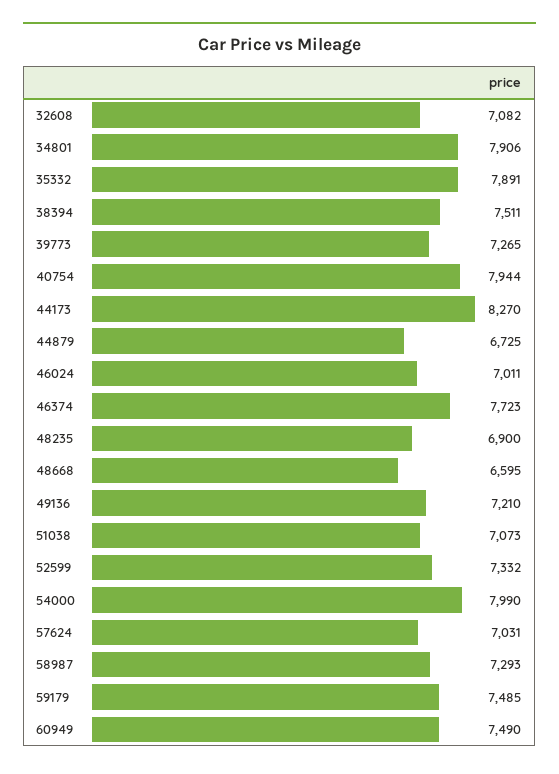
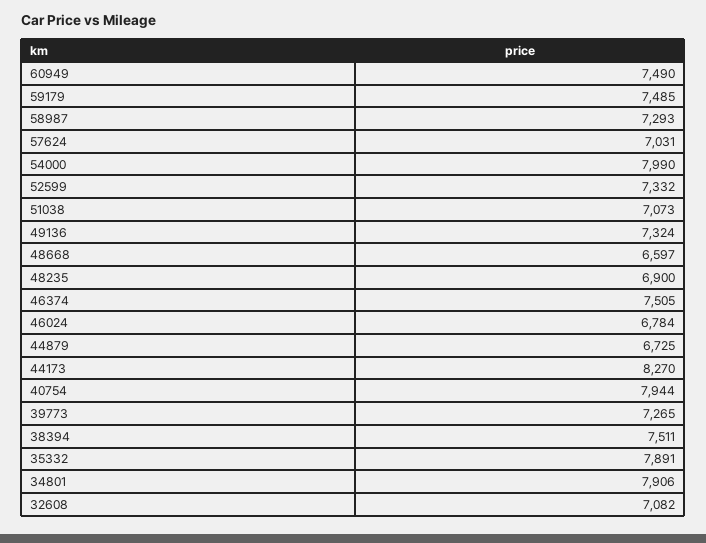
  {
    "32608": 7082,
    "34801": 7906,
    "35332": 7891,
    "38394": 7511,
    "39773": 7265,
    "40754": 7944,
    "44173": 8270,
    "44879": 6725,
-   "46024": 7011,
+   "46024": 6784,
-   "46374": 7723,
+   "46374": 7505,
    "48235": 6900,
-   "48668": 6595,
+   "48668": 6597,
-   "49136": 7210,
+   "49136": 7324,
    "51038": 7073,
    "52599": 7332,
    "54000": 7990,
    "57624": 7031,
    "58987": 7293,
    "59179": 7485,
    "60949": 7490
  }

